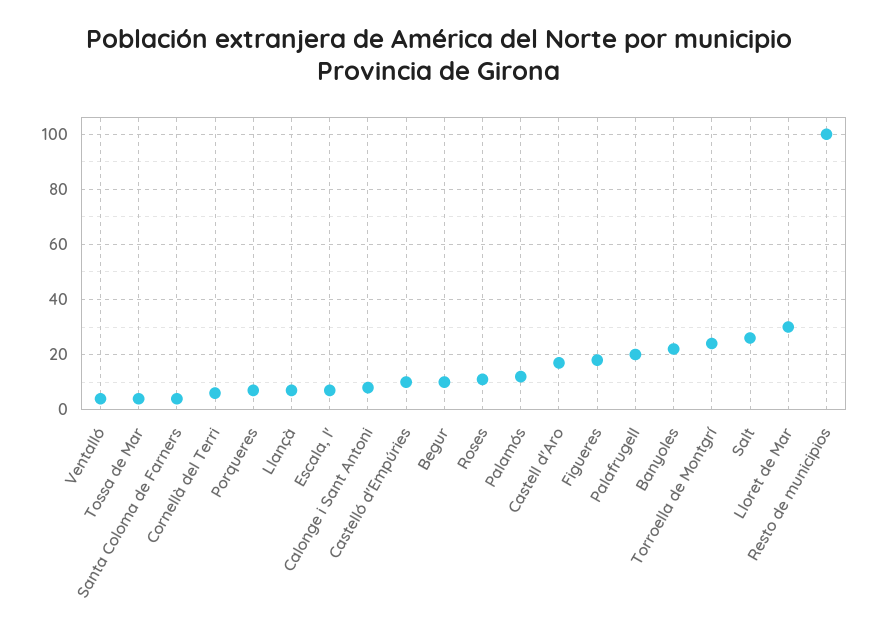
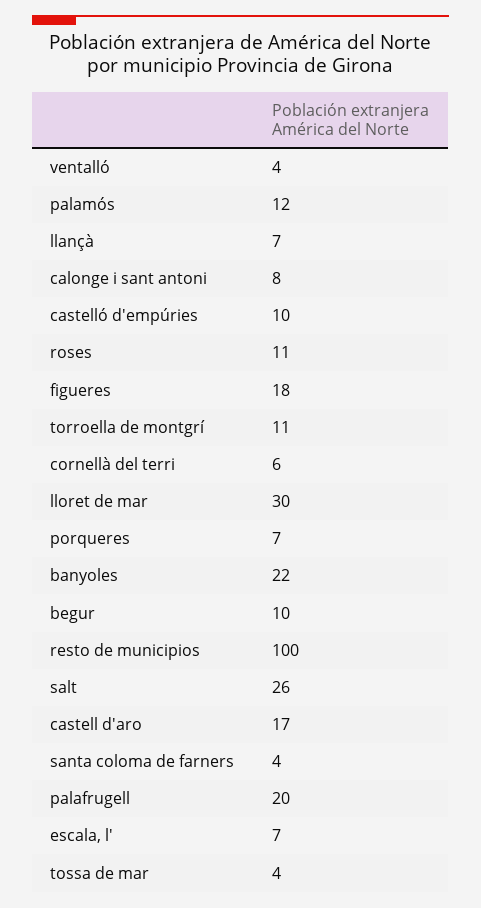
  {
    "Ventalló": 4,
    "Tossa de Mar": 4,
    "Santa Coloma de Farners": 4,
    "Cornellà del Terri": 6,
    "Porqueres": 7,
    "Llançà": 7,
    "Escala, l'": 7,
    "Calonge i Sant Antoni": 8,
    "Castelló d'Empúries": 10,
    "Begur": 10,
    "Roses": 11,
    "Palamós": 12,
    "Castell d'Aro": 17,
    "Figueres": 18,
    "Palafrugell": 20,
    "Banyoles": 22,
-   "Torroella de Montgrí": 25,
+   "Torroella de Montgrí": 11,
    "Salt": 26,
    "Lloret de Mar": 30,
    "Resto de municipios": 100
  }

